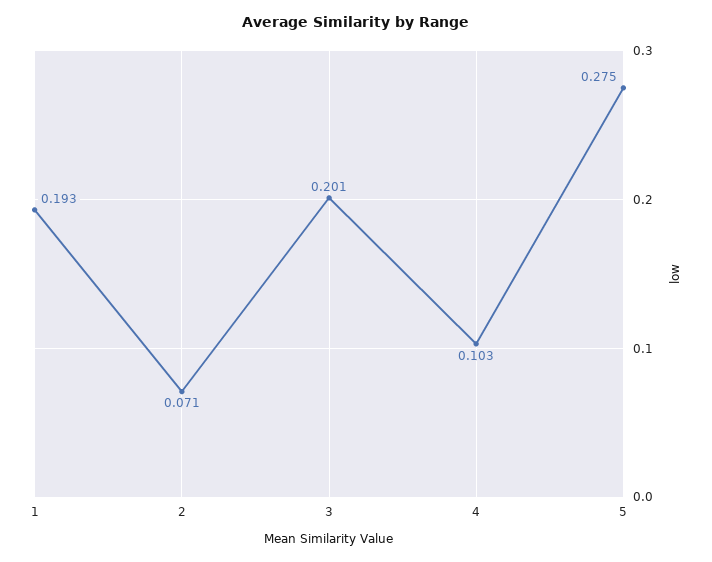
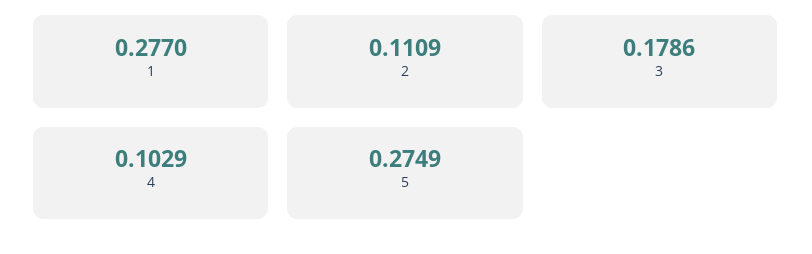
  {
-   "1": 0.193,
+   "1": 0.277,
-   "2": 0.071,
+   "2": 0.1109,
-   "3": 0.201,
+   "3": 0.1786,
    "4": 0.1029,
    "5": 0.2749
  }

